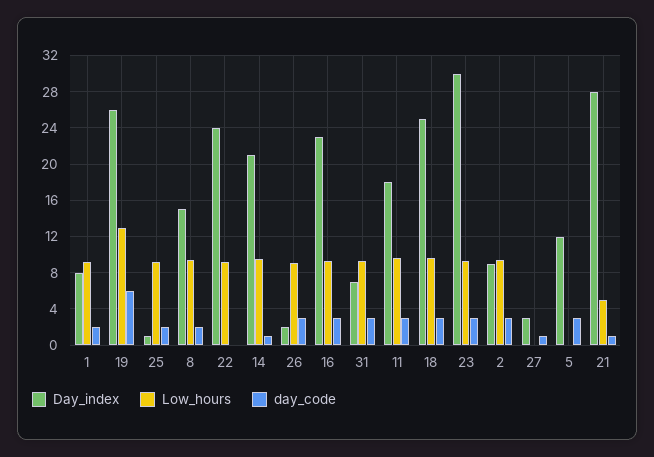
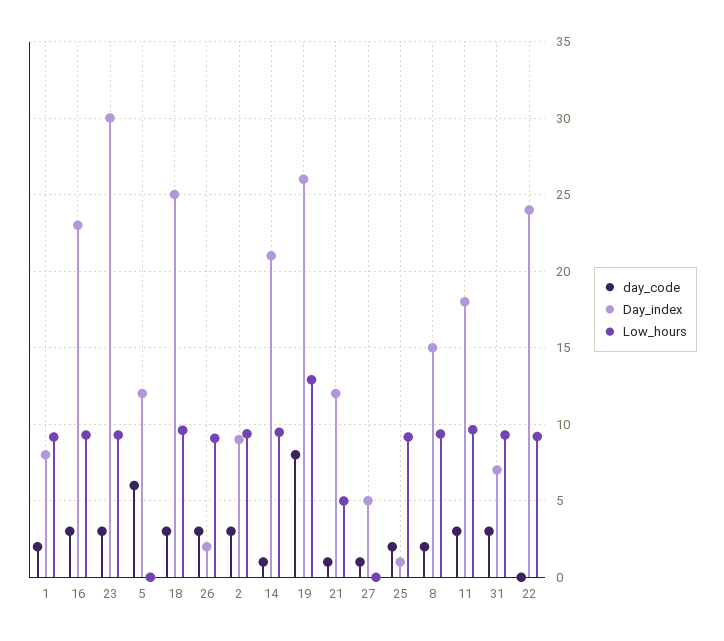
  {
    "Day_index": {
      "1": 8,
      "19": 26,
      "25": 1,
      "8": 15,
      "22": 24,
      "14": 21,
      "26": 2,
      "16": 23,
      "31": 7,
      "11": 18,
      "18": 25,
      "23": 30,
      "2": 9,
-     "27": 3,
+     "27": 5,
      "5": 12,
-     "21": 28
+     "21": 12
    },
    "Low_hours": {
      "1": 9,
      "19": 13,
      "25": 9,
      "8": 9.5,
      "22": 9,
      "14": 9.5,
      "26": 9,
      "16": 9.5,
      "31": 9.5,
      "11": 9.5,
      "18": 9.5,
      "23": 9.5,
      "2": 9.5,
      "27": 0,
      "5": 0,
      "21": 5
    },
    "day_code": {
      "1": 2,
-     "19": 6,
+     "19": 8,
      "25": 2,
      "8": 2,
      "22": 0,
      "14": 1,
      "26": 3,
      "16": 3,
      "31": 3,
      "11": 3,
      "18": 3,
      "23": 3,
      "2": 3,
      "27": 1,
-     "5": 3,
+     "5": 6,
      "21": 1
    }
  }

